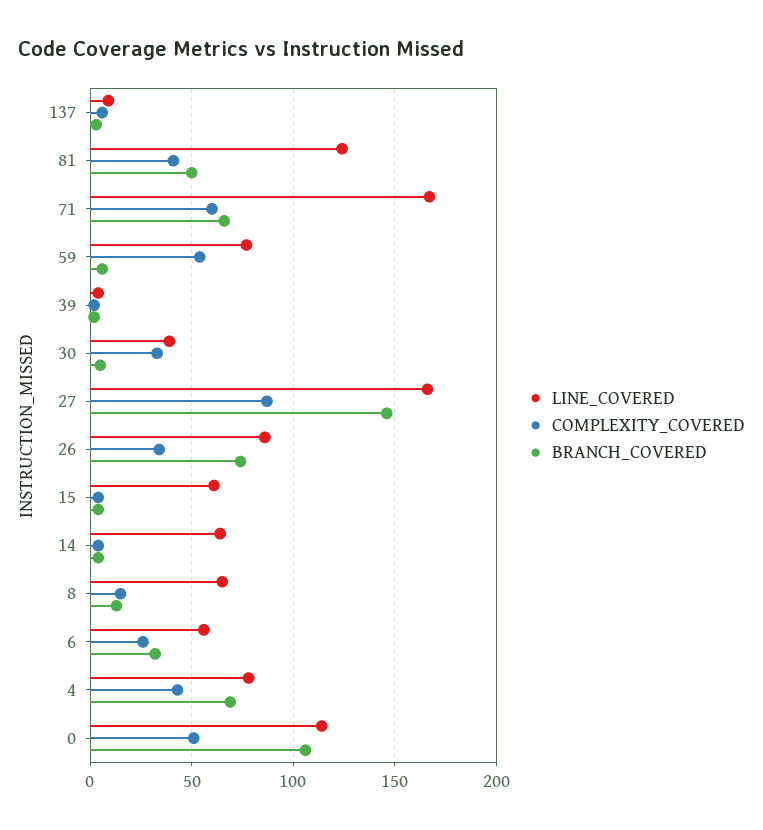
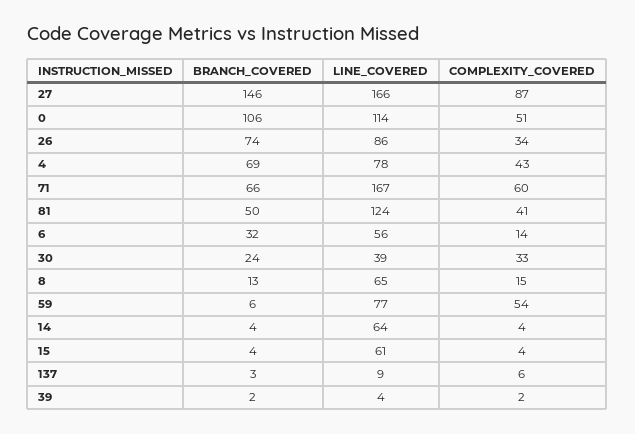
  {
    "LINE_COVERED": {
      "137": 9,
      "81": 124,
      "71": 167,
      "59": 77,
      "39": 4,
      "30": 39,
      "27": 166,
      "26": 86,
      "15": 61,
      "14": 64,
      "8": 65,
      "6": 56,
      "4": 78,
      "0": 114
    },
    "COMPLEXITY_COVERED": {
      "137": 6,
      "81": 41,
      "71": 60,
      "59": 54,
      "39": 2,
      "30": 33,
      "27": 87,
      "26": 34,
      "15": 4,
      "14": 4,
      "8": 15,
-     "6": 25,
+     "6": 14,
      "4": 43,
      "0": 51
    },
    "BRANCH_COVERED": {
      "137": 3,
      "81": 50,
      "71": 66,
      "59": 6,
      "39": 2,
-     "30": 5,
+     "30": 24,
      "27": 146,
      "26": 74,
      "15": 4,
      "14": 4,
      "8": 13,
      "6": 32,
      "4": 69,
      "0": 106
    }
  }

